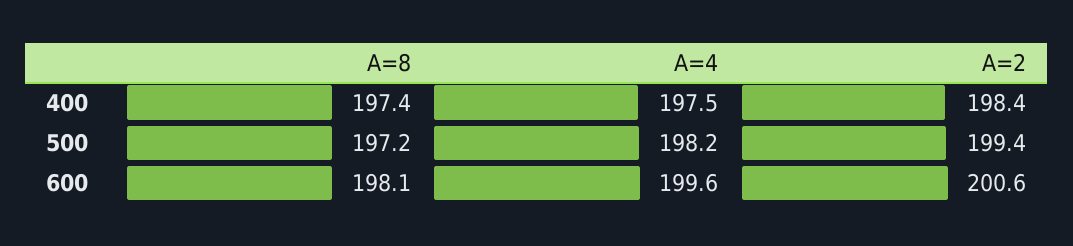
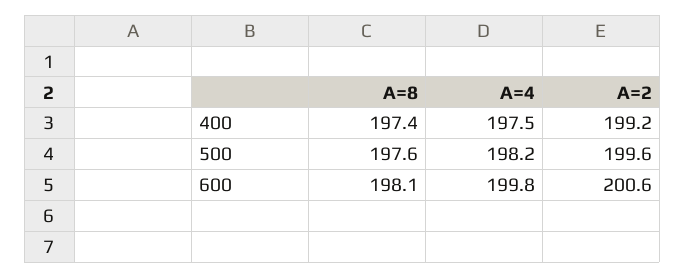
  {
    "A=8": {
      "400": 197.4,
-     "500": 197.2,
+     "500": 197.6,
      "600": 198.1
    },
    "A=4": {
      "400": 197.5,
      "500": 198.2,
-     "600": 199.6
+     "600": 199.8
    },
    "A=2": {
-     "400": 198.4,
+     "400": 199.2,
-     "500": 199.4,
+     "500": 199.6,
      "600": 200.6
    }
  }

